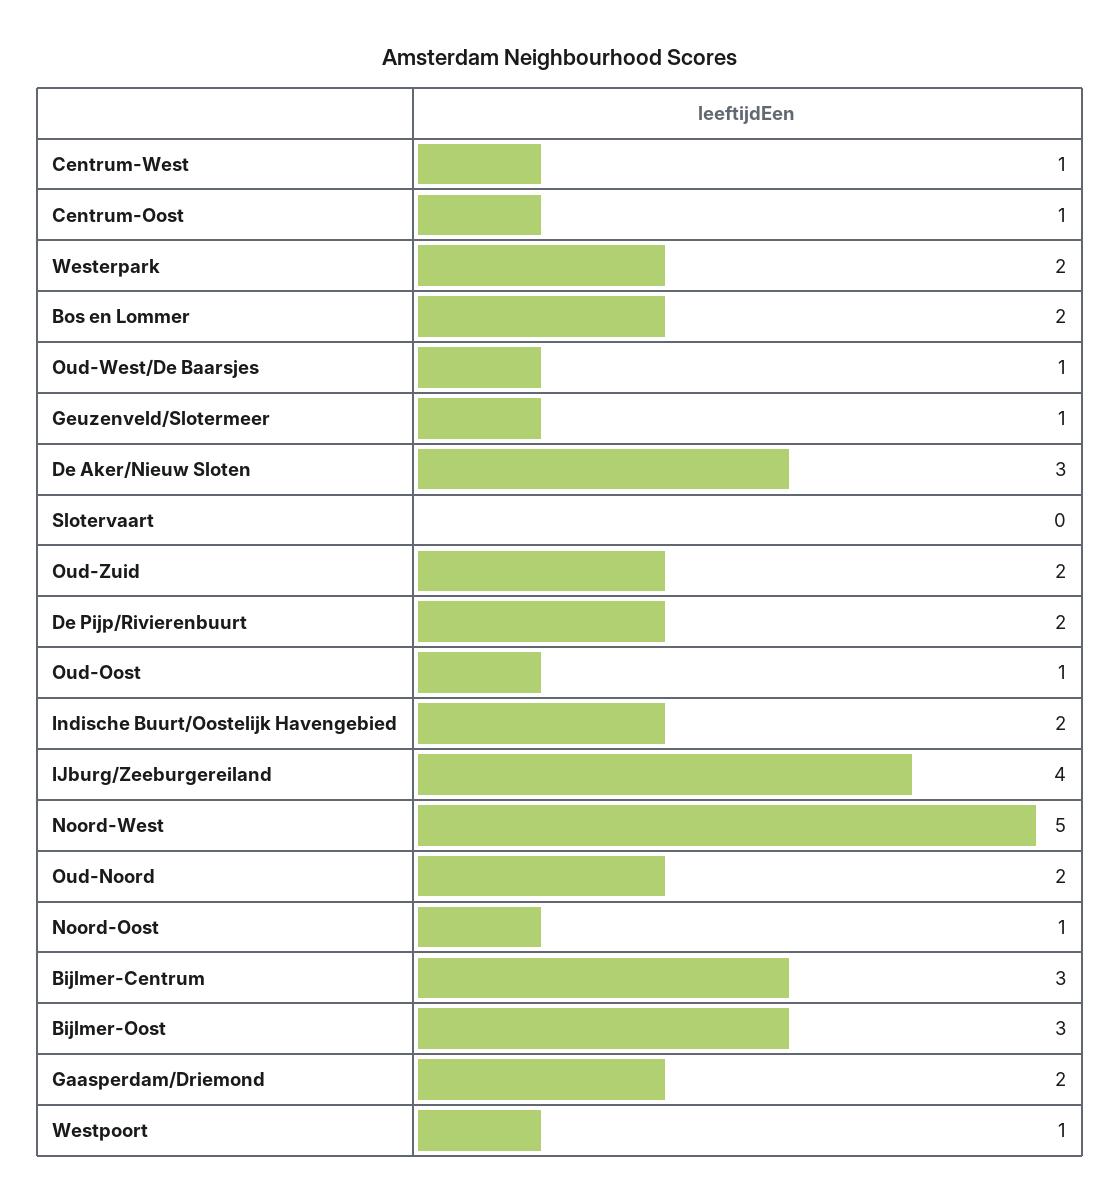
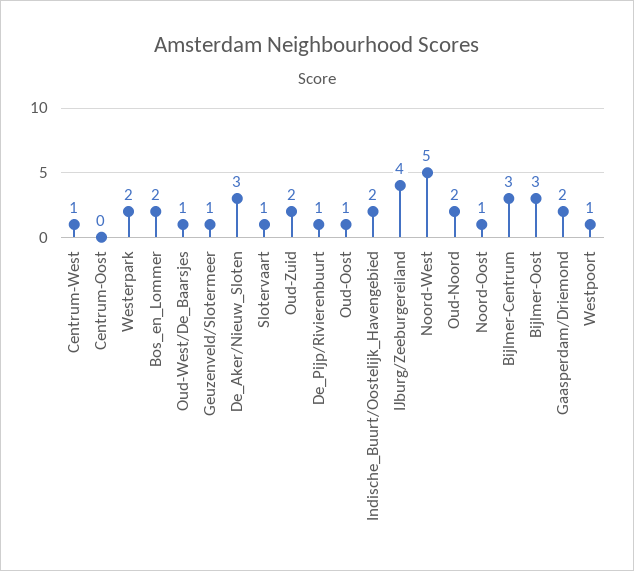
  {
    "Centrum-West": 1,
-   "Centrum-Oost": 1,
+   "Centrum-Oost": 0,
    "Westerpark": 2,
    "Bos en Lommer": 2,
    "Oud-West/De Baarsjes": 1,
    "Geuzenveld/Slotermeer": 1,
    "De Aker/Nieuw Sloten": 3,
-   "Slotervaart": 0,
+   "Slotervaart": 1,
    "Oud-Zuid": 2,
-   "De Pijp/Rivierenbuurt": 2,
+   "De Pijp/Rivierenbuurt": 1,
    "Oud-Oost": 1,
    "Indische Buurt/Oostelijk Havengebied": 2,
    "IJburg/Zeeburgereiland": 4,
    "Noord-West": 5,
    "Oud-Noord": 2,
    "Noord-Oost": 1,
    "Bijlmer-Centrum": 3,
    "Bijlmer-Oost": 3,
    "Gaasperdam/Driemond": 2,
    "Westpoort": 1
  }

